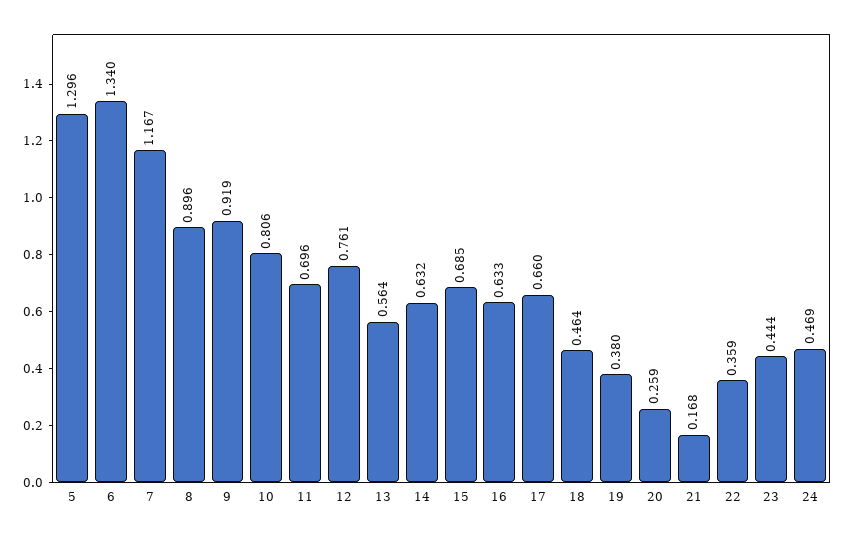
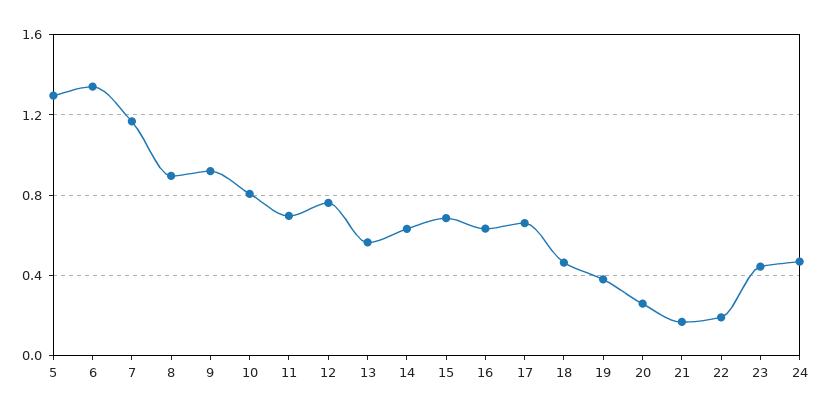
  {
    "5": 1.296,
    "6": 1.34,
    "7": 1.167,
    "8": 0.896,
    "9": 0.919,
    "10": 0.806,
    "11": 0.696,
    "12": 0.761,
    "13": 0.564,
    "14": 0.632,
    "15": 0.685,
    "16": 0.633,
    "17": 0.66,
    "18": 0.464,
    "19": 0.38,
    "20": 0.259,
    "21": 0.168,
-   "22": 0.359,
+   "22": 0.2,
    "23": 0.444,
    "24": 0.469
  }

